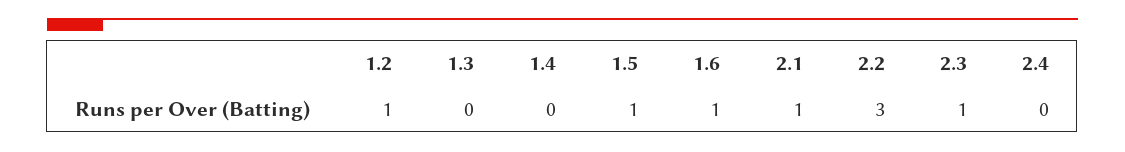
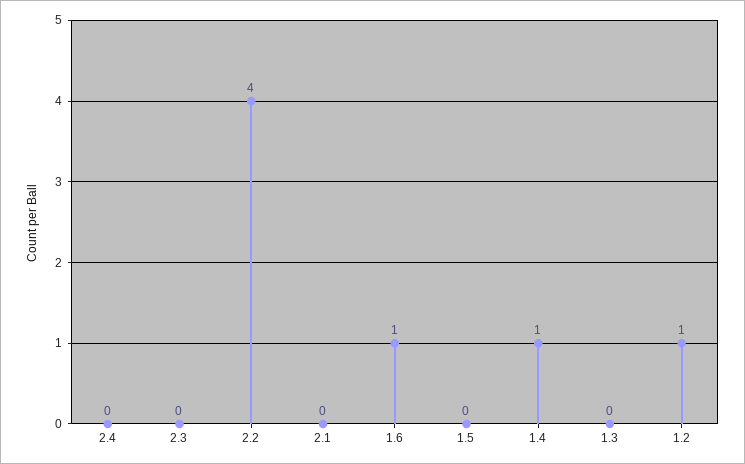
  {
    "1.2": 1,
    "1.3": 0,
-   "1.4": 0,
+   "1.4": 1,
-   "1.5": 1,
+   "1.5": 0,
    "1.6": 1,
-   "2.1": 1,
+   "2.1": 0,
-   "2.2": 3,
+   "2.2": 4,
-   "2.3": 1,
+   "2.3": 0,
    "2.4": 0
  }

